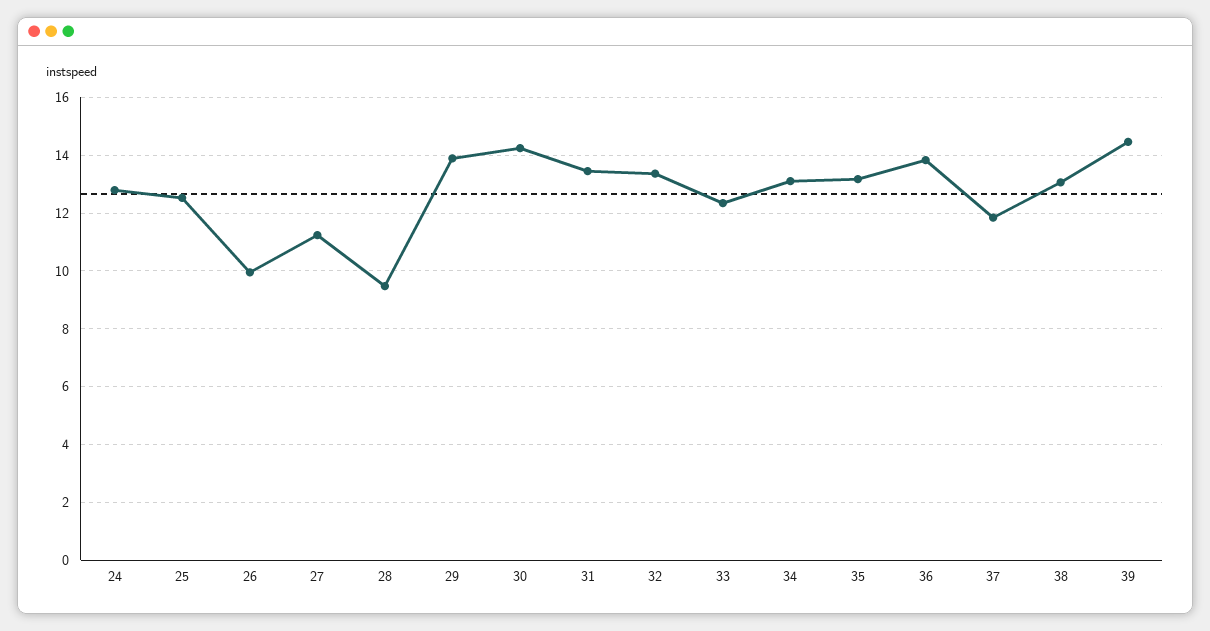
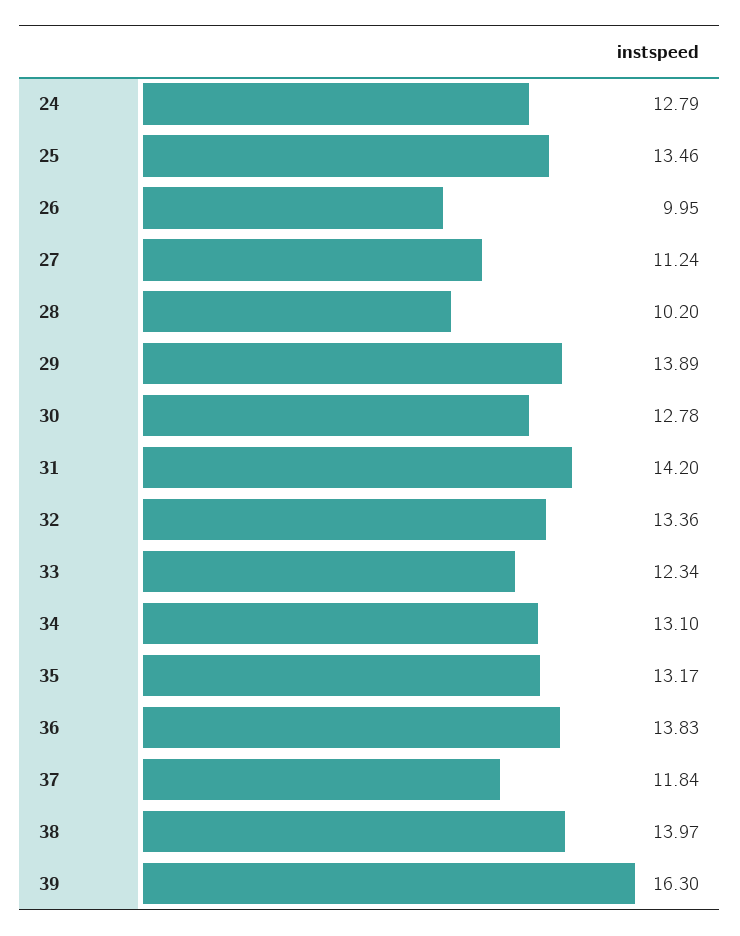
  {
    "24": 12.79,
-   "25": 12.5,
+   "25": 13.46,
    "26": 9.95,
    "27": 11.24,
-   "28": 9.5,
+   "28": 10.2,
    "29": 13.89,
-   "30": 14.25,
+   "30": 12.78,
-   "31": 13.5,
+   "31": 14.2,
    "32": 13.36,
    "33": 12.34,
    "34": 13.1,
    "35": 13.17,
    "36": 13.83,
    "37": 11.84,
-   "38": 13,
+   "38": 13.97,
-   "39": 14.5
+   "39": 16.3
  }

